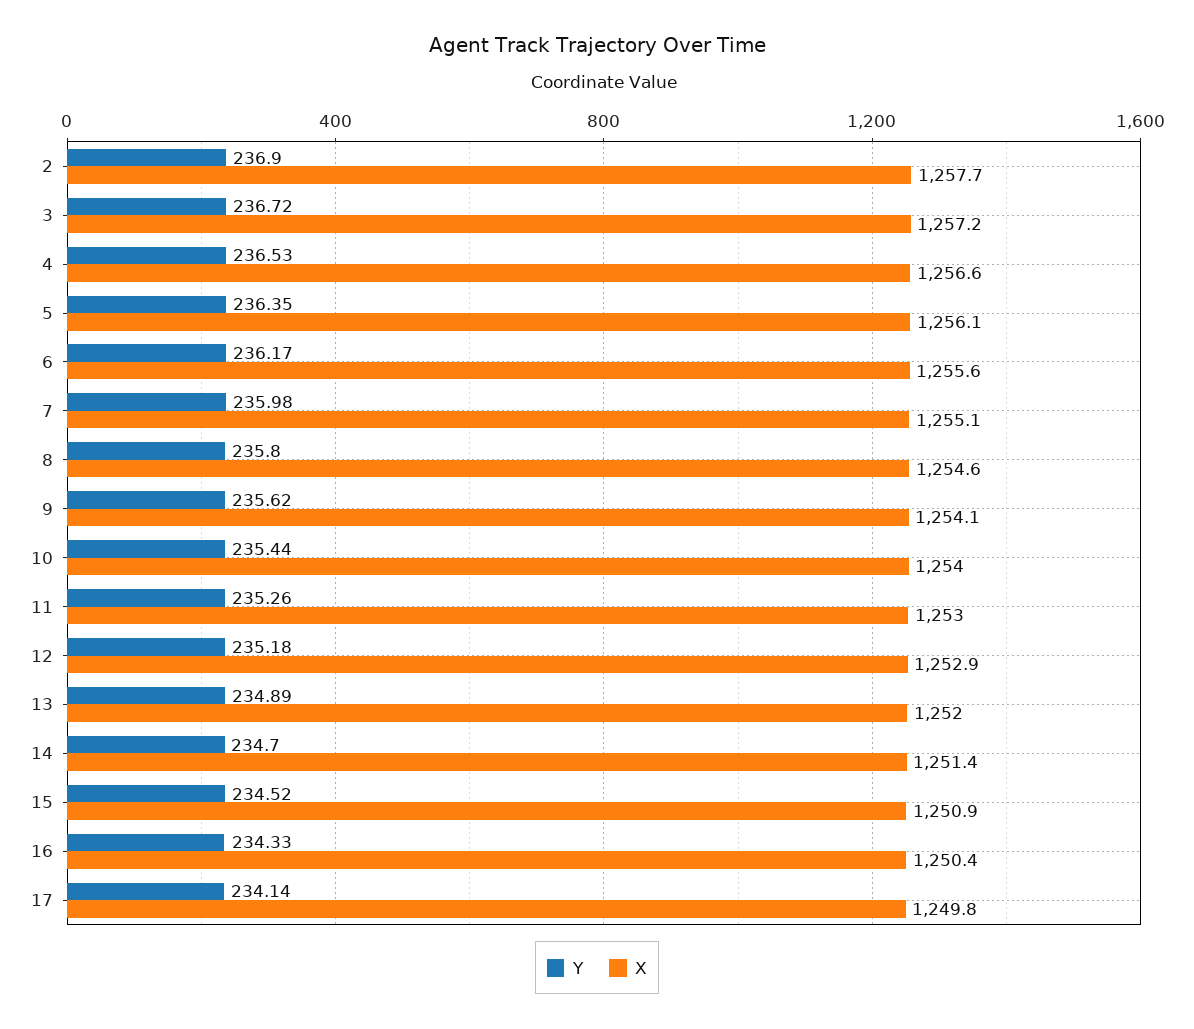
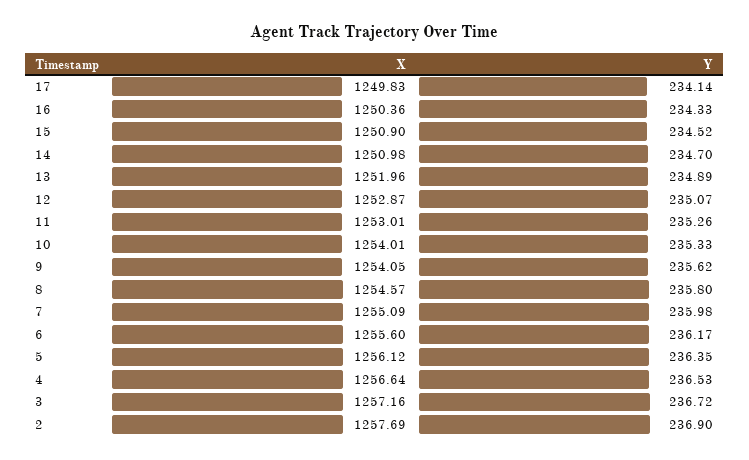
  {
    "Y": {
      "2": 236.9,
      "3": 236.72,
      "4": 236.53,
      "5": 236.35,
      "6": 236.17,
      "7": 235.98,
      "8": 235.8,
      "9": 235.62,
-     "10": 235.44,
+     "10": 235.33,
      "11": 235.26,
-     "12": 235.18,
+     "12": 235.07,
      "13": 234.89,
      "14": 234.7,
      "15": 234.52,
      "16": 234.33,
      "17": 234.14
    },
    "X": {
      "2": 1257.69,
      "3": 1257.16,
      "4": 1256.64,
      "5": 1256.12,
      "6": 1255.6,
      "7": 1255.09,
      "8": 1254.57,
      "9": 1254.05,
      "10": 1254.01,
      "11": 1253.01,
      "12": 1252.87,
      "13": 1251.96,
-     "14": 1251.4,
+     "14": 1250.98,
      "15": 1250.9,
      "16": 1250.36,
      "17": 1249.83
    }
  }

